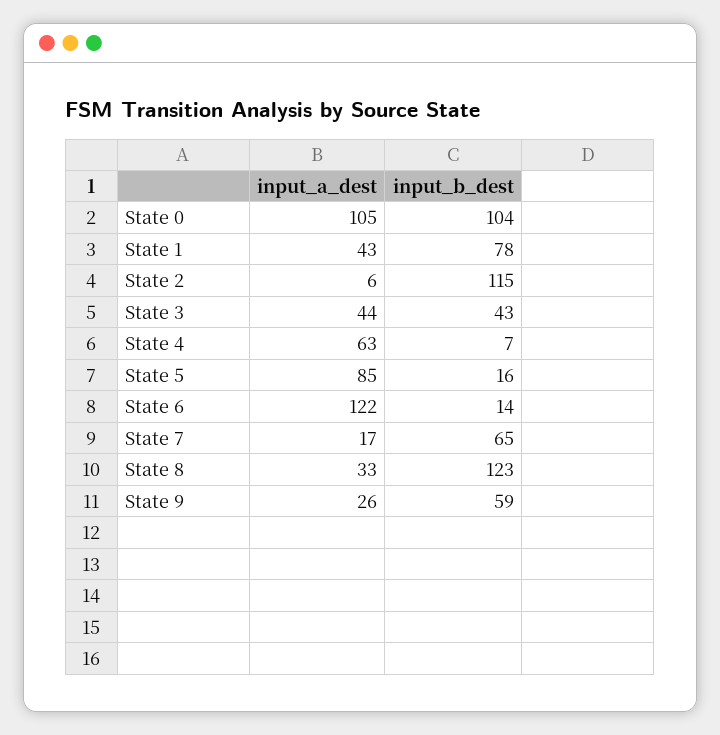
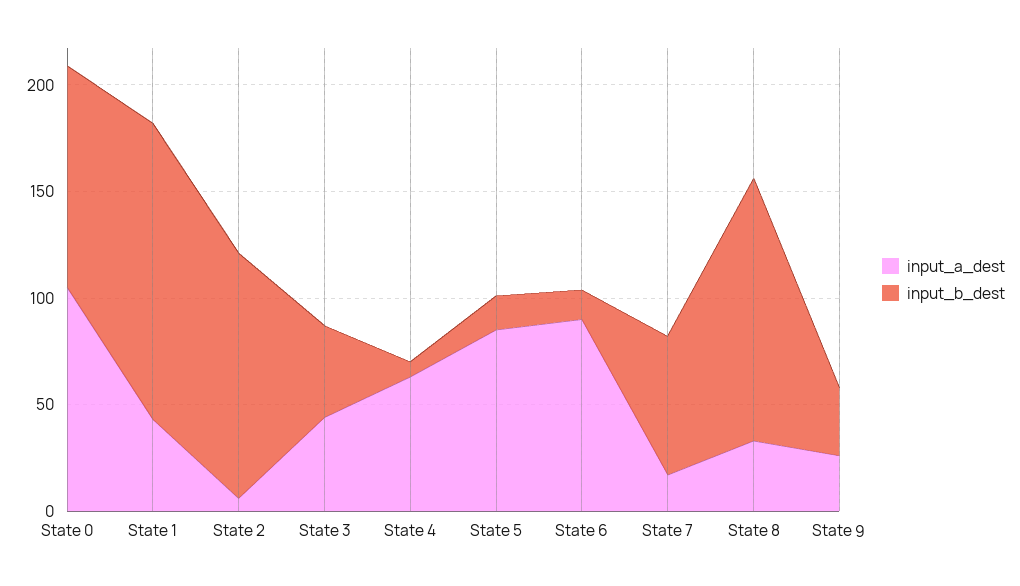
  {
    "input_a_dest": {
      "State 0": 105,
      "State 1": 43,
      "State 2": 6,
      "State 3": 44,
      "State 4": 63,
      "State 5": 85,
-     "State 6": 122,
+     "State 6": 90,
      "State 7": 17,
      "State 8": 33,
      "State 9": 26
    },
    "input_b_dest": {
      "State 0": 104,
-     "State 1": 78,
+     "State 1": 140,
      "State 2": 115,
      "State 3": 43,
      "State 4": 7,
      "State 5": 16,
      "State 6": 14,
      "State 7": 65,
      "State 8": 123,
-     "State 9": 59
+     "State 9": 30
    }
  }

